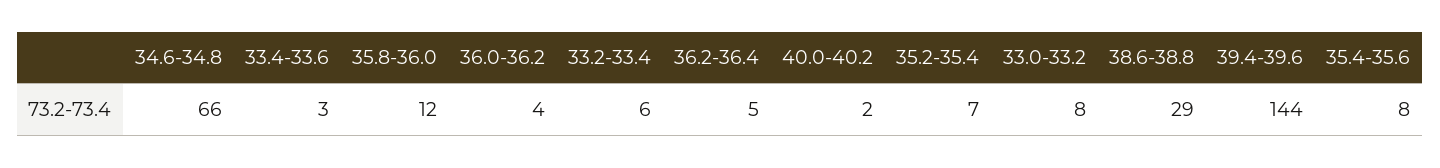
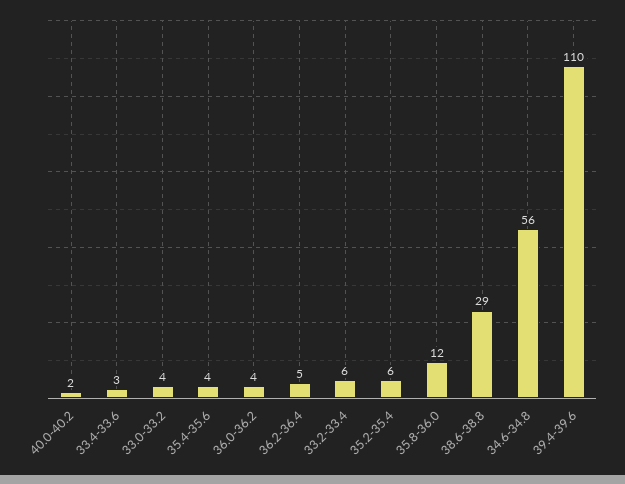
  {
-   "34.6-34.8": 66,
+   "34.6-34.8": 56,
    "33.4-33.6": 3,
    "35.8-36.0": 12,
    "36.0-36.2": 4,
    "33.2-33.4": 6,
    "36.2-36.4": 5,
    "40.0-40.2": 2,
-   "35.2-35.4": 7,
+   "35.2-35.4": 6,
-   "33.0-33.2": 8,
+   "33.0-33.2": 4,
    "38.6-38.8": 29,
-   "39.4-39.6": 144,
+   "39.4-39.6": 110,
-   "35.4-35.6": 8
+   "35.4-35.6": 4
  }

